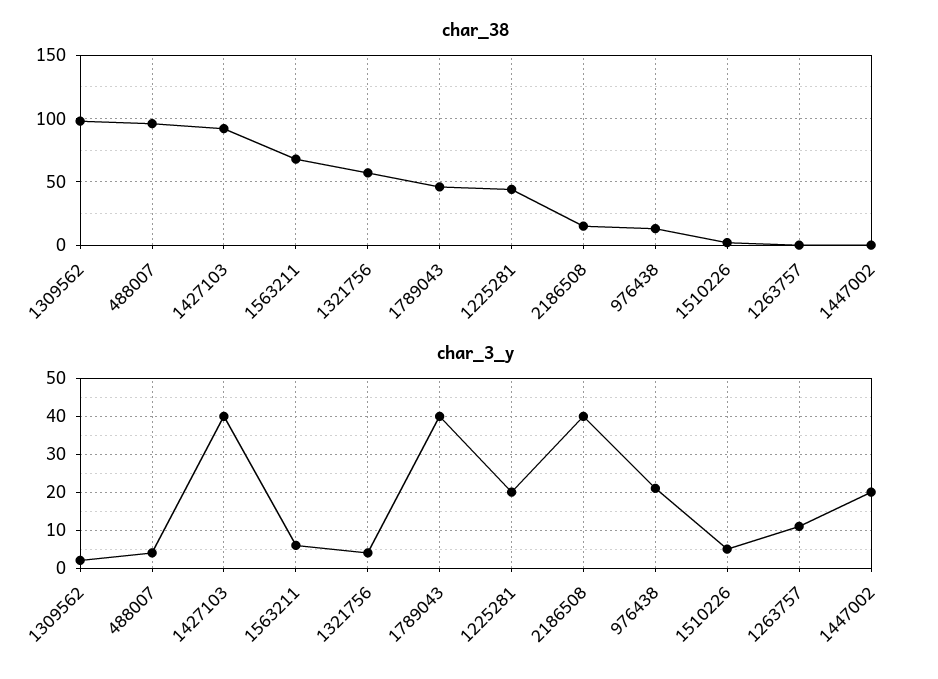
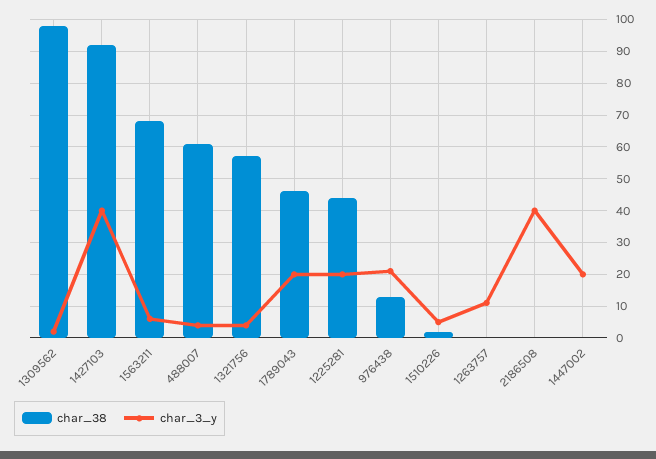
  {
    "char_38": {
      "1309562": 100,
-     "488007": 95,
+     "488007": 60,
      "1427103": 90,
      "1563211": 70,
      "1321756": 55,
      "1789043": 45,
      "1225281": 45,
-     "2186508": 15,
+     "2186508": 0,
      "976438": 15,
      "1510226": 0,
      "1263757": 0,
      "1447002": 0
    },
    "char_3_y": {
      "1309562": 0,
      "488007": 5,
      "1427103": 40,
      "1563211": 5,
      "1321756": 5,
-     "1789043": 40,
+     "1789043": 20,
      "1225281": 20,
      "2186508": 40,
      "976438": 20,
      "1510226": 5,
      "1263757": 10,
      "1447002": 20
    }
  }

